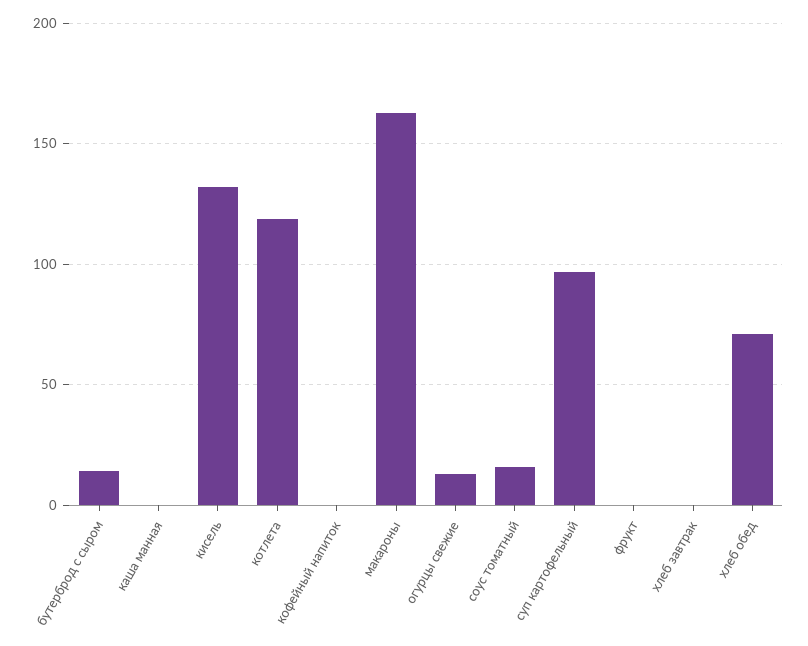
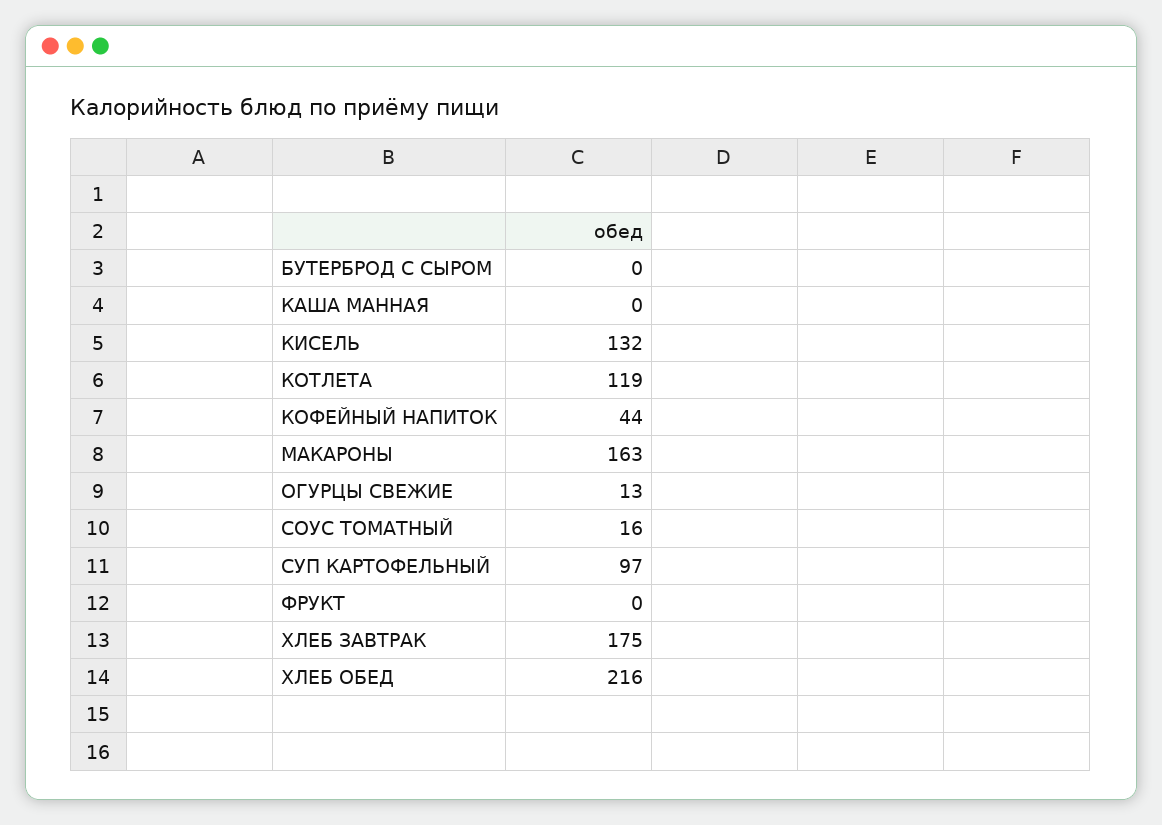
  {
-   "бутерброд с сыром": 15,
+   "бутерброд с сыром": 0,
    "каша манная": 0,
    "кисель": 132,
    "котлета": 119,
-   "кофейный напиток": 0,
+   "кофейный напиток": 44,
    "макароны": 163,
    "огурцы свежие": 13,
    "соус томатный": 16,
    "суп картофельный": 97,
    "фрукт": 0,
-   "хлеб завтрак": 0,
+   "хлеб завтрак": 175,
-   "хлеб обед": 70
+   "хлеб обед": 216
  }

